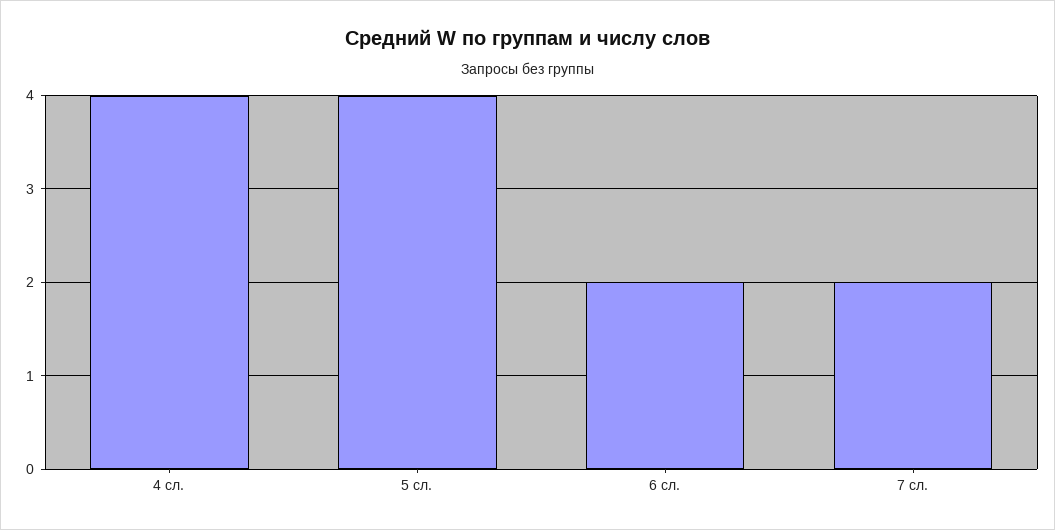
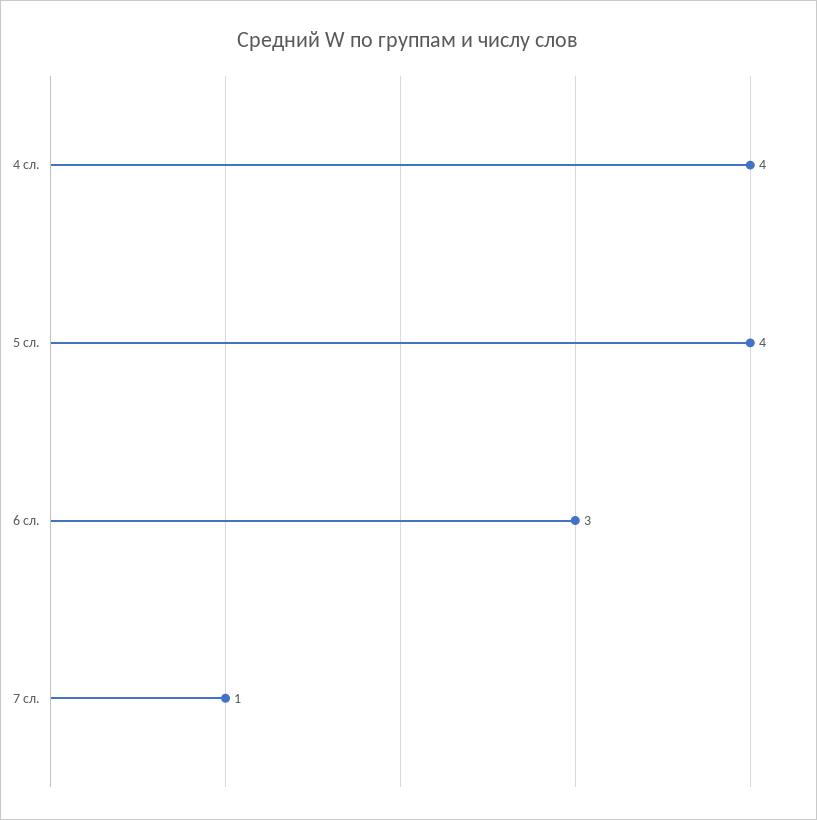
  {
    "4 сл.": 4,
    "5 сл.": 4,
-   "6 сл.": 2,
+   "6 сл.": 3,
-   "7 сл.": 2
+   "7 сл.": 1
  }

